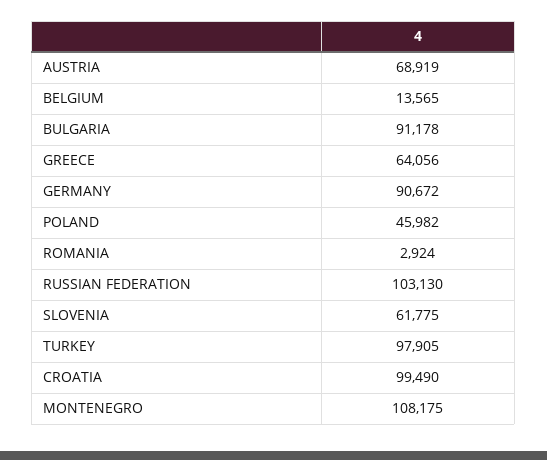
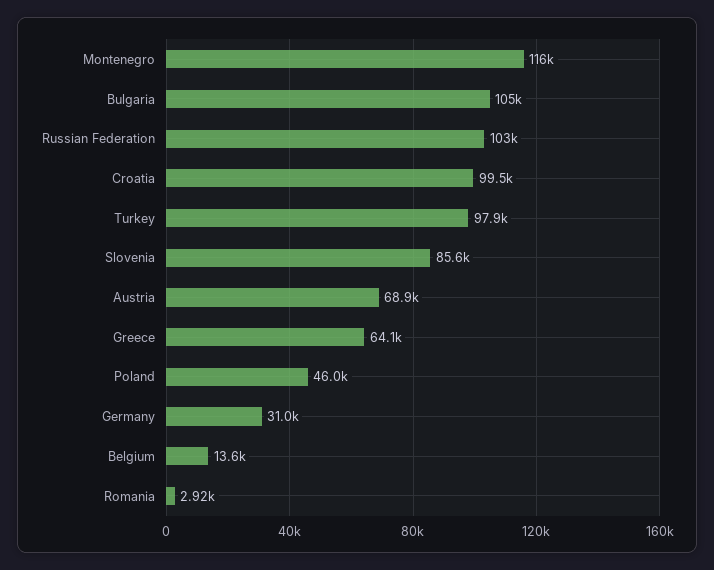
  {
    "AUSTRIA": 68919,
    "BELGIUM": 13565,
-   "BULGARIA": 91178,
+   "BULGARIA": 105000,
    "GREECE": 64056,
-   "GERMANY": 90672,
+   "GERMANY": 31000,
    "POLAND": 45982,
    "ROMANIA": 2924,
    "RUSSIAN FEDERATION": 103130,
-   "SLOVENIA": 61775,
+   "SLOVENIA": 85600,
    "TURKEY": 97905,
    "CROATIA": 99490,
-   "MONTENEGRO": 108175
+   "MONTENEGRO": 116000
  }

